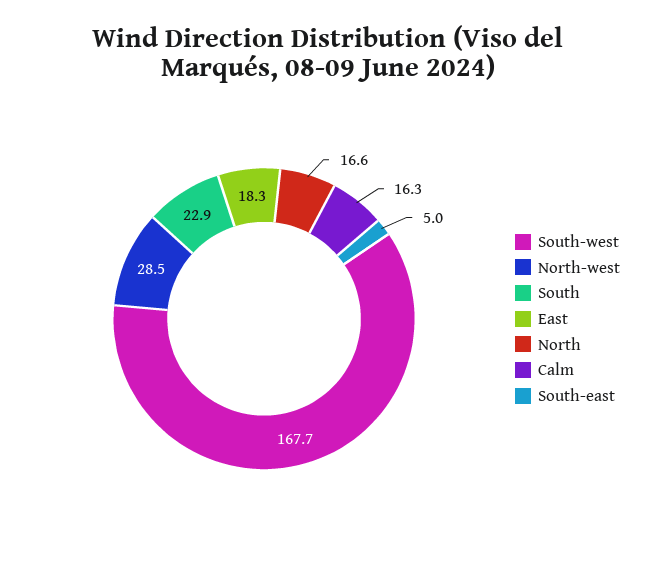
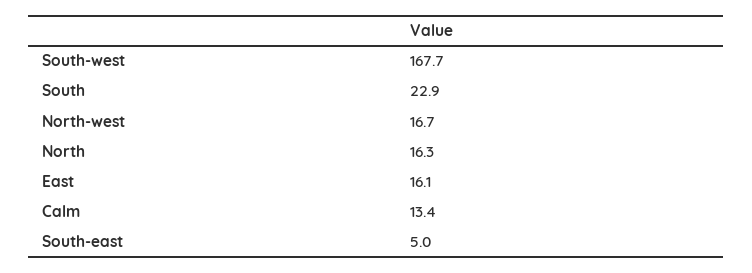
  {
    "South-west": 167.7,
-   "North-west": 28.5,
+   "North-west": 16.7,
    "South": 22.9,
-   "East": 18.3,
+   "East": 16.1,
-   "North": 16.6,
+   "North": 16.3,
-   "Calm": 16.3,
+   "Calm": 13.4,
    "South-east": 5
  }

